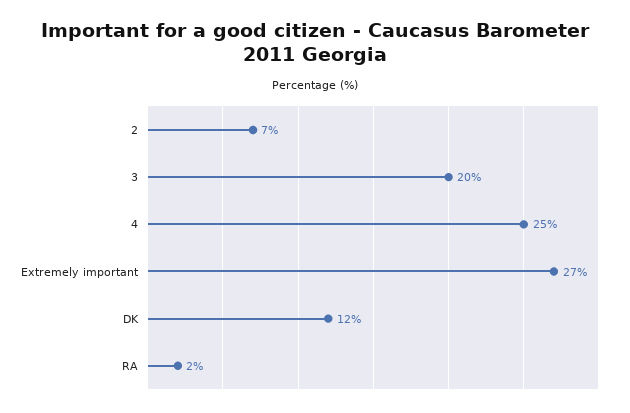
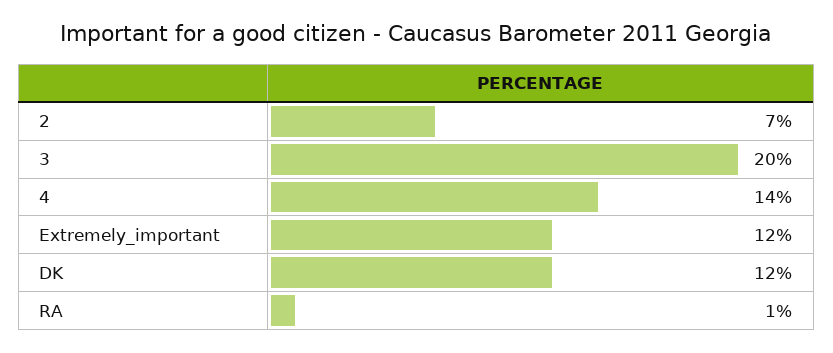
  {
    "2": 7,
    "3": 20,
-   "4": 25,
+   "4": 14,
-   "Extremely important": 27,
+   "Extremely important": 12,
    "DK": 12,
-   "RA": 2
+   "RA": 1
  }

